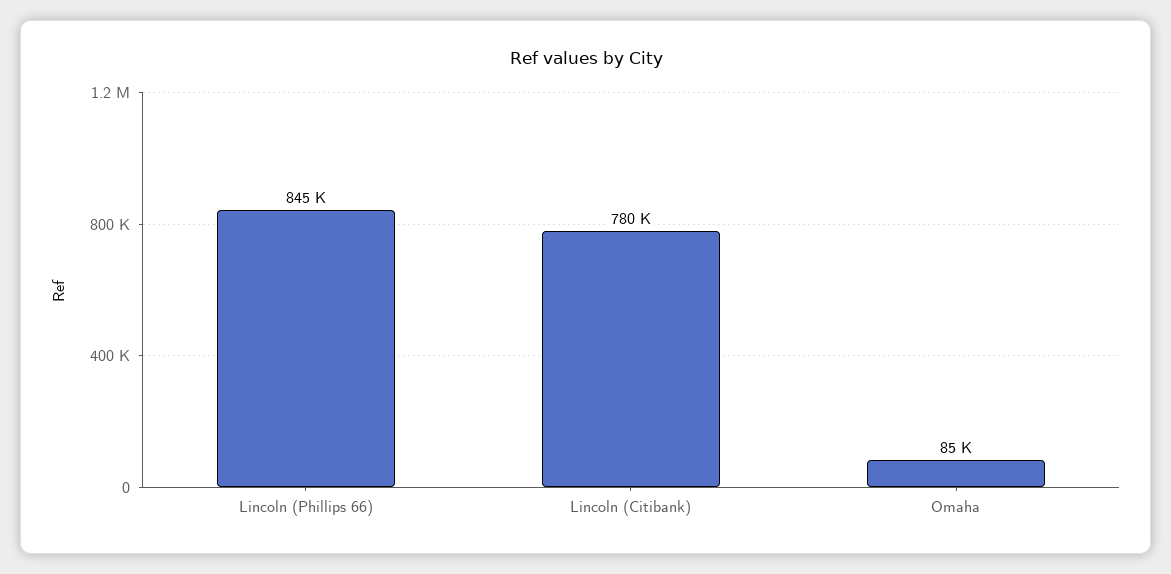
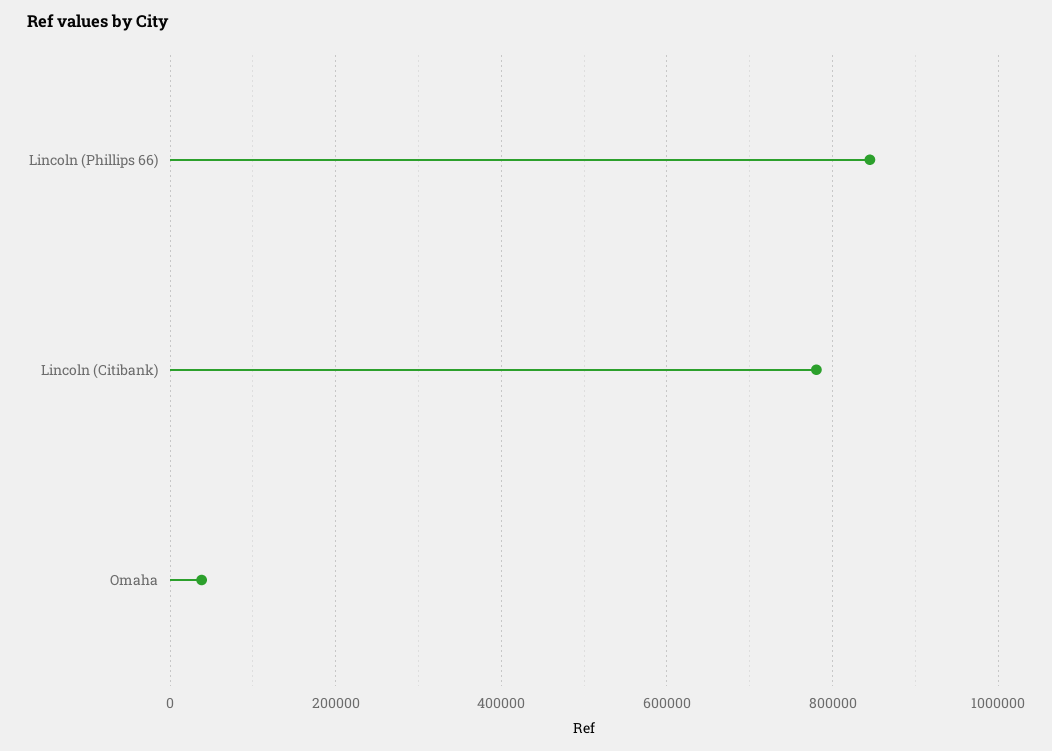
  {
    "Lincoln (Phillips 66)": 845000,
    "Lincoln (Citibank)": 780000,
-   "Omaha": 85000
+   "Omaha": 40000
  }

